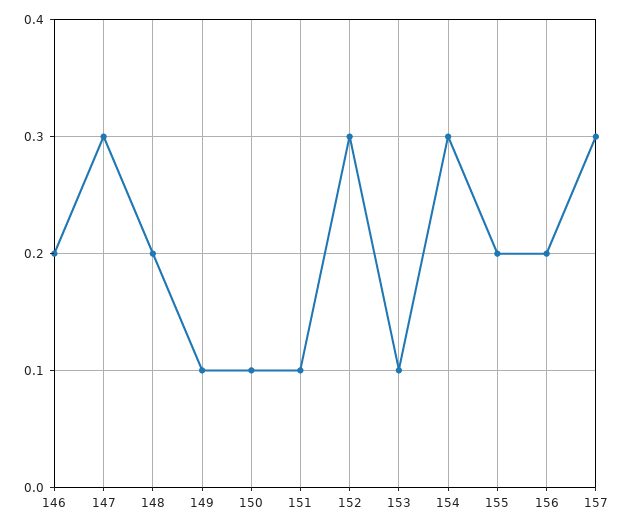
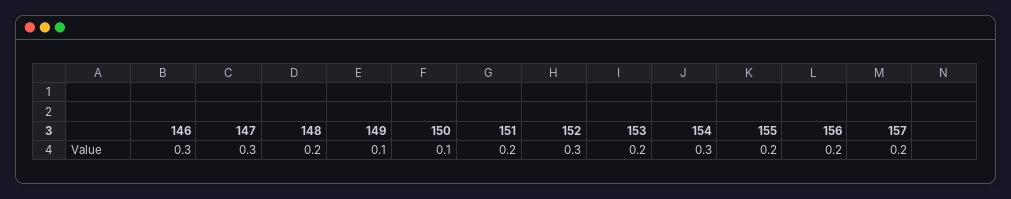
  {
-   "146": 0.2,
+   "146": 0.3,
    "147": 0.3,
    "148": 0.2,
    "149": 0.1,
    "150": 0.1,
-   "151": 0.1,
+   "151": 0.2,
    "152": 0.3,
-   "153": 0.1,
+   "153": 0.2,
    "154": 0.3,
    "155": 0.2,
    "156": 0.2,
-   "157": 0.3
+   "157": 0.2
  }

